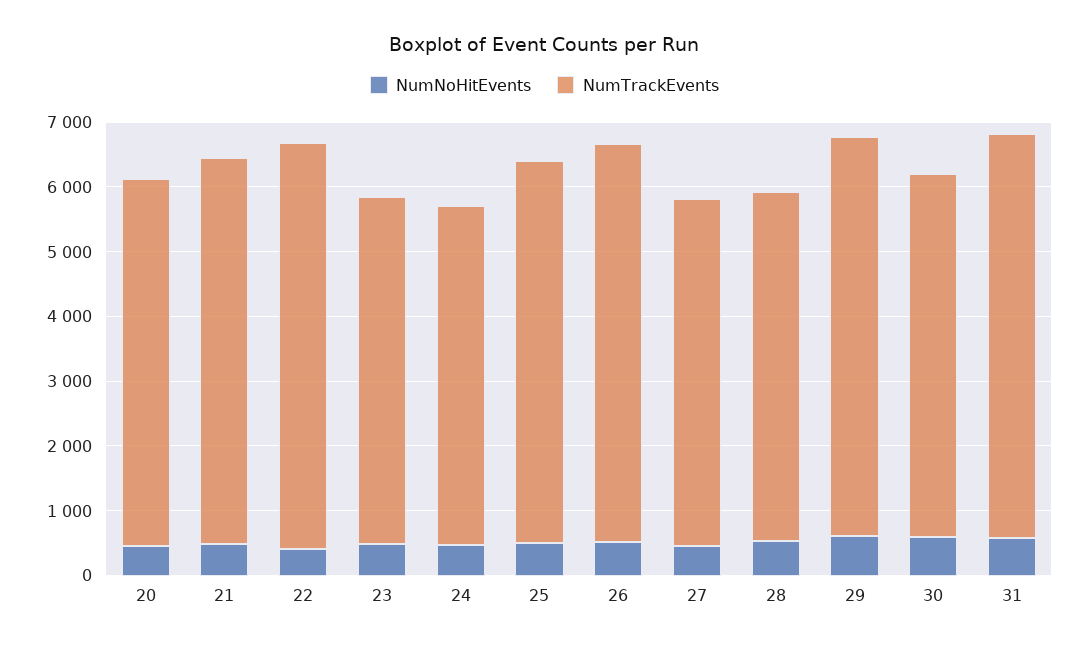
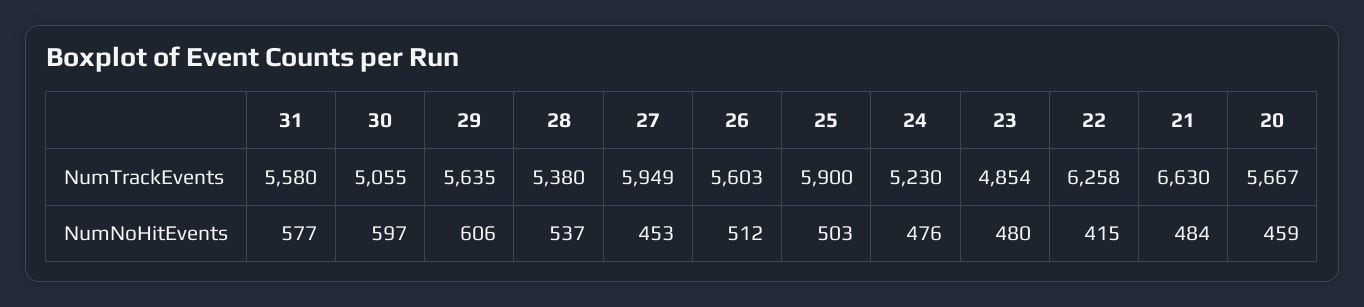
  {
    "NumNoHitEvents": {
      "20": 459,
      "21": 484,
      "22": 415,
      "23": 480,
      "24": 476,
      "25": 503,
      "26": 512,
      "27": 453,
      "28": 537,
      "29": 606,
      "30": 597,
      "31": 577
    },
    "NumTrackEvents": {
      "20": 5667,
-     "21": 6000,
+     "21": 6630,
      "22": 6258,
-     "23": 5400,
+     "23": 4854,
      "24": 5230,
      "25": 5900,
-     "26": 6200,
+     "26": 5603,
-     "27": 5400,
+     "27": 5949,
      "28": 5380,
-     "29": 6200,
+     "29": 5635,
-     "30": 5600,
+     "30": 5055,
-     "31": 6200
+     "31": 5580
    }
  }

